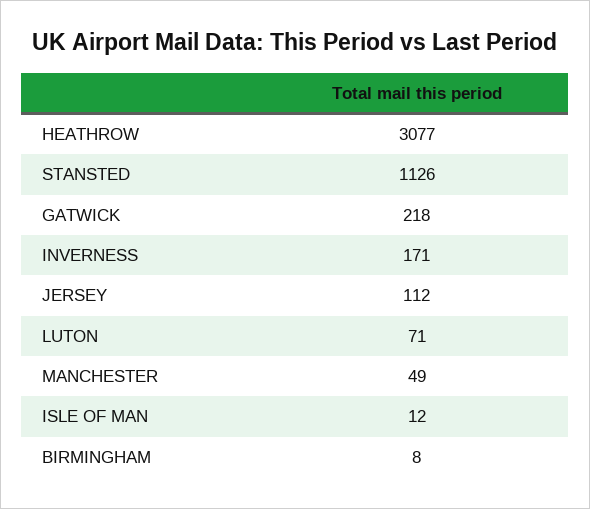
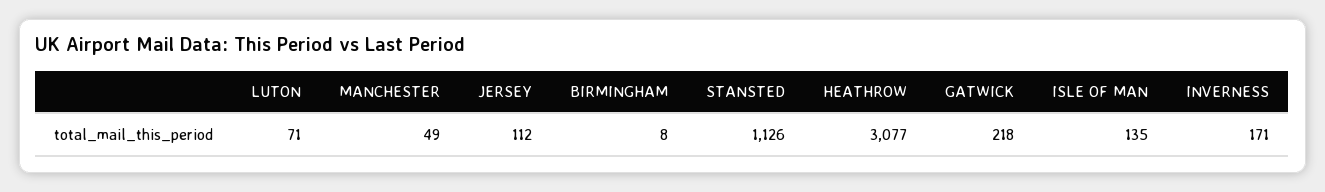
  {
    "HEATHROW": 3077,
    "STANSTED": 1126,
    "GATWICK": 218,
    "INVERNESS": 171,
    "JERSEY": 112,
    "LUTON": 71,
    "MANCHESTER": 49,
-   "ISLE OF MAN": 12,
+   "ISLE OF MAN": 135,
    "BIRMINGHAM": 8
  }

